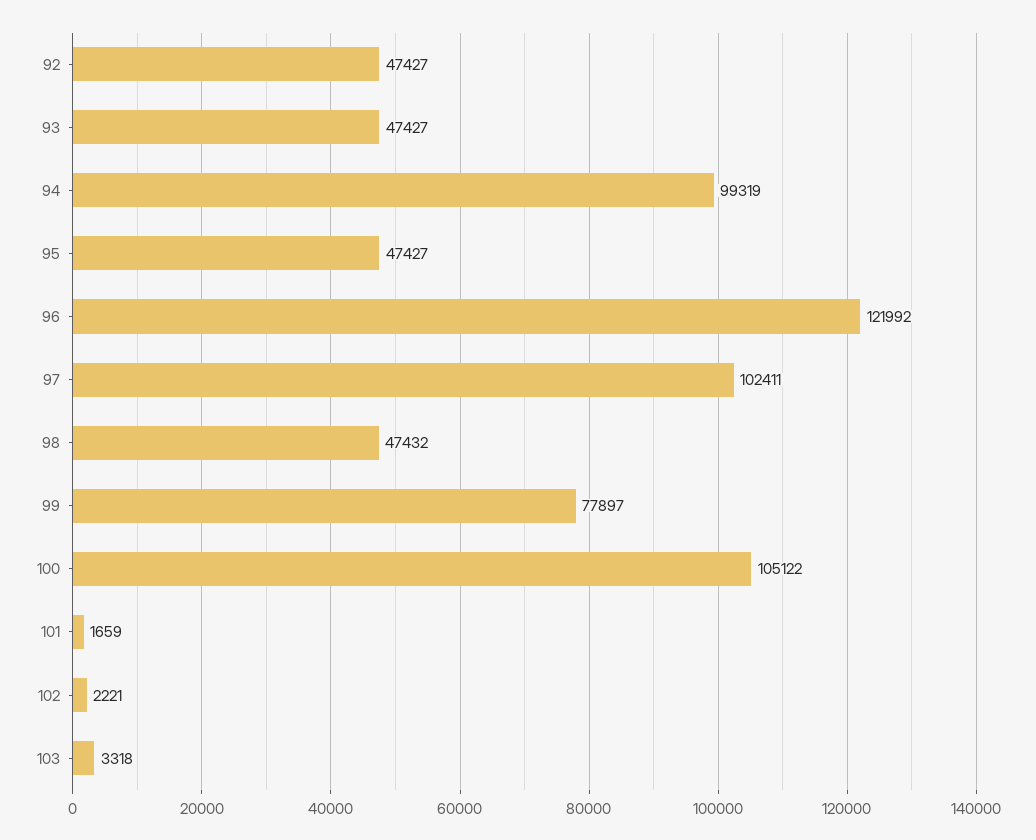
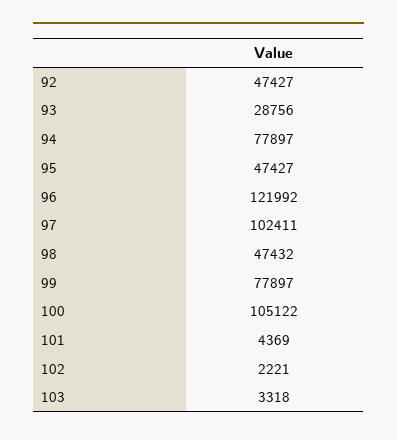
  {
    "92": 47427,
-   "93": 47427,
+   "93": 28756,
-   "94": 99319,
+   "94": 77897,
    "95": 47427,
    "96": 121992,
    "97": 102411,
    "98": 47432,
    "99": 77897,
    "100": 105122,
-   "101": 1659,
+   "101": 4369,
    "102": 2221,
    "103": 3318
  }

